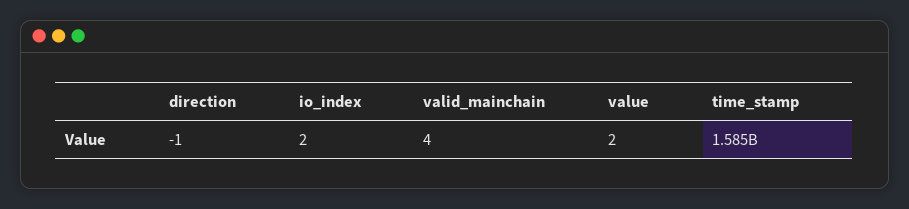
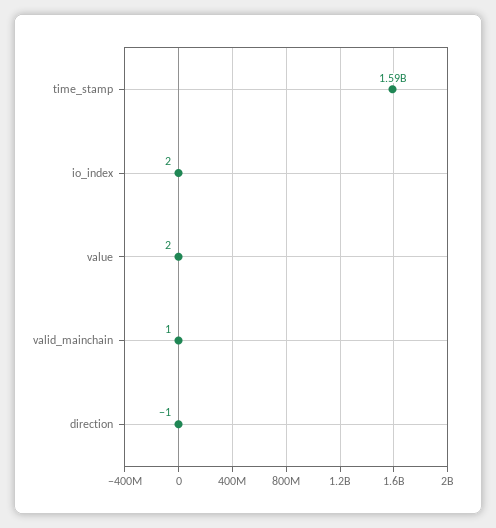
  {
    "direction": -1,
    "io_index": 2,
-   "valid_mainchain": 4,
+   "valid_mainchain": 1,
    "value": 2,
    "time_stamp": 1585000000
  }

